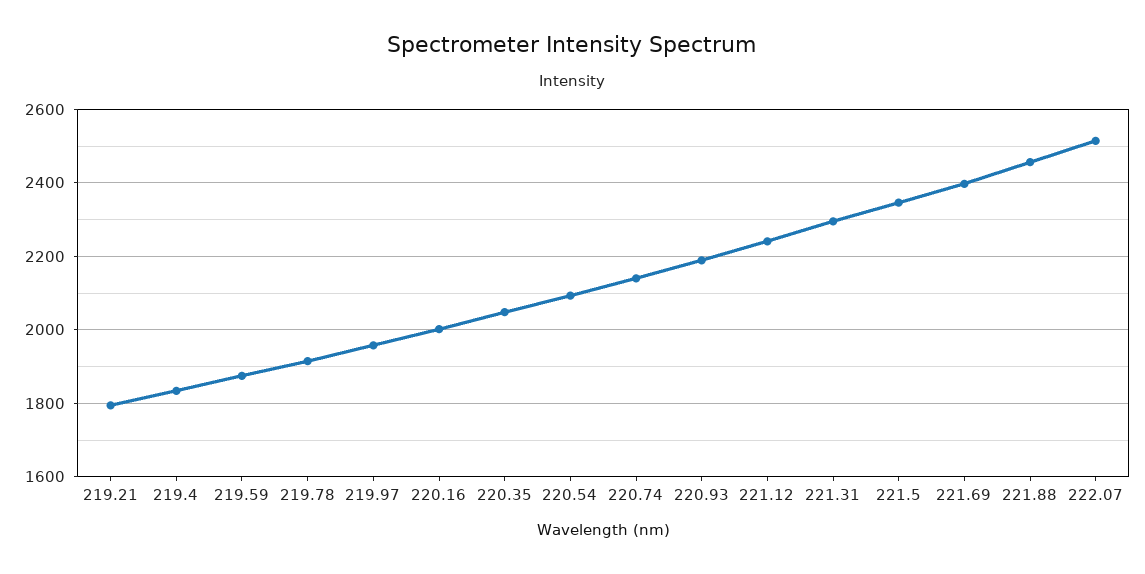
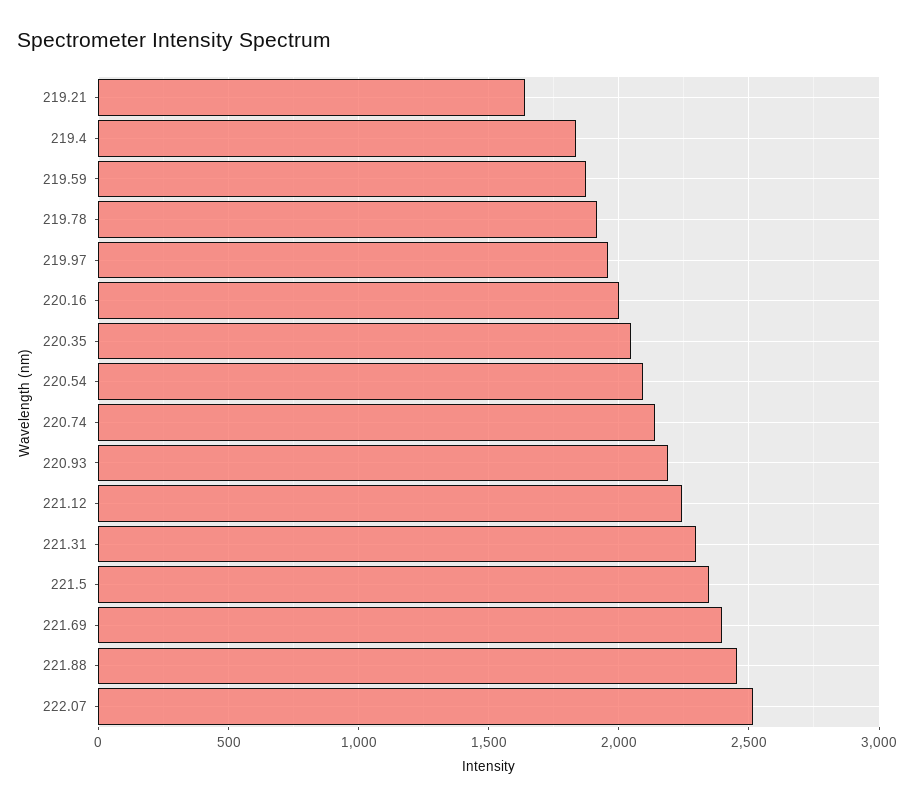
  {
-   "219.21": 1800,
+   "219.21": 1650,
    "219.4": 1840,
    "219.59": 1880,
    "219.78": 1920,
    "219.97": 1960,
    "220.16": 2000,
    "220.35": 2040,
    "220.54": 2100,
    "220.74": 2140,
    "220.93": 2180,
    "221.12": 2240,
    "221.31": 2300,
    "221.5": 2340,
    "221.69": 2400,
    "221.88": 2460,
    "222.07": 2520
  }

